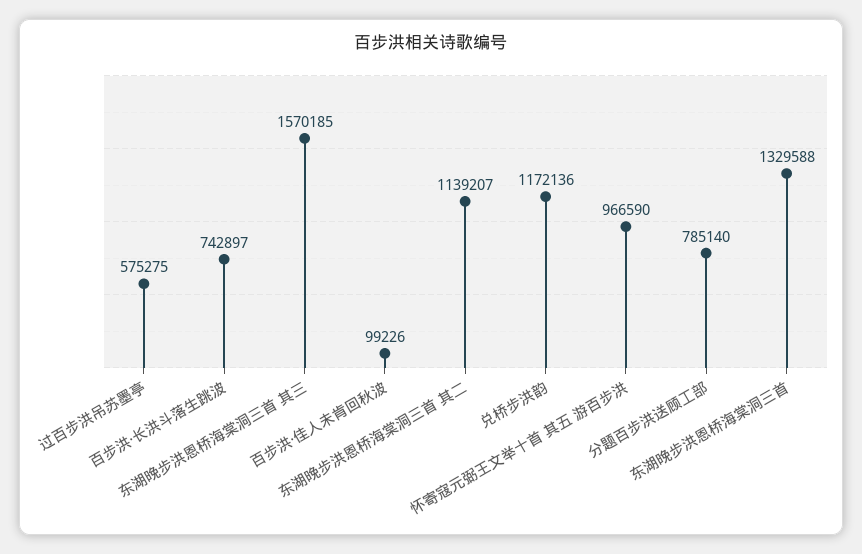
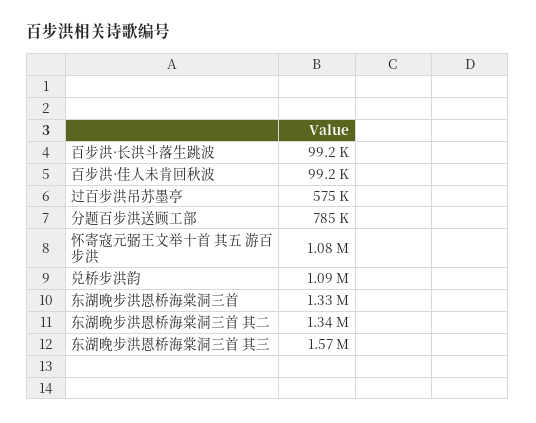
  {
    "过百步洪吊苏墨亭": 575275,
-   "百步洪·长洪斗落生跳波": 742897,
+   "百步洪·长洪斗落生跳波": 99200,
    "东湖晚步洪恩桥海棠洞三首 其三": 1570185,
    "百步洪·佳人未肯回秋波": 99226,
-   "东湖晚步洪恩桥海棠洞三首 其二": 1139207,
+   "东湖晚步洪恩桥海棠洞三首 其二": 1340000,
-   "兑桥步洪韵": 1172136,
+   "兑桥步洪韵": 1090000,
-   "怀寄寇元弼王文举十首 其五 游百步洪": 966590,
+   "怀寄寇元弼王文举十首 其五 游百步洪": 1080000,
    "分题百步洪送顾工部": 785140,
    "东湖晚步洪恩桥海棠洞三首": 1329588
  }

